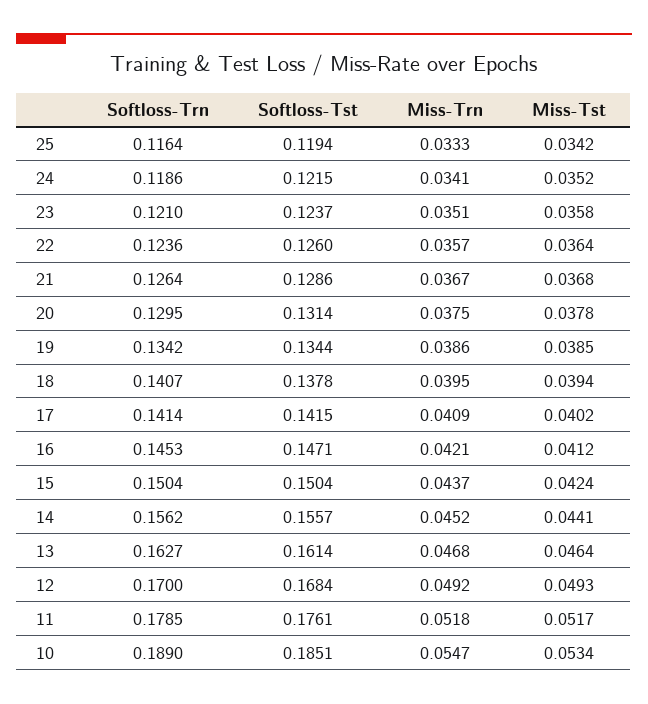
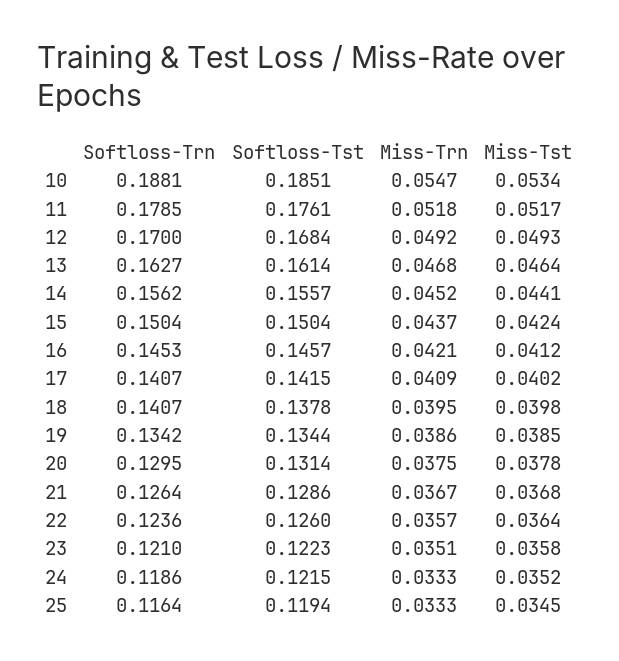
  {
    "Softloss-Trn": {
      "25": 0.1164,
      "24": 0.1186,
      "23": 0.121,
      "22": 0.1236,
      "21": 0.1264,
      "20": 0.1295,
      "19": 0.1342,
      "18": 0.1407,
-     "17": 0.1414,
+     "17": 0.1407,
      "16": 0.1453,
      "15": 0.1504,
      "14": 0.1562,
      "13": 0.1627,
      "12": 0.17,
      "11": 0.1785,
-     "10": 0.189
+     "10": 0.1881
    },
    "Softloss-Tst": {
      "25": 0.1194,
      "24": 0.1215,
-     "23": 0.1237,
+     "23": 0.1223,
      "22": 0.126,
      "21": 0.1286,
      "20": 0.1314,
      "19": 0.1344,
      "18": 0.1378,
      "17": 0.1415,
-     "16": 0.1471,
+     "16": 0.1457,
      "15": 0.1504,
      "14": 0.1557,
      "13": 0.1614,
      "12": 0.1684,
      "11": 0.1761,
      "10": 0.1851
    },
    "Miss-Trn": {
      "25": 0.0333,
-     "24": 0.0341,
+     "24": 0.0333,
      "23": 0.0351,
      "22": 0.0357,
      "21": 0.0367,
      "20": 0.0375,
      "19": 0.0386,
      "18": 0.0395,
      "17": 0.0409,
      "16": 0.0421,
      "15": 0.0437,
      "14": 0.0452,
      "13": 0.0468,
      "12": 0.0492,
      "11": 0.0518,
      "10": 0.0547
    },
    "Miss-Tst": {
-     "25": 0.0342,
+     "25": 0.0345,
      "24": 0.0352,
      "23": 0.0358,
      "22": 0.0364,
      "21": 0.0368,
      "20": 0.0378,
      "19": 0.0385,
-     "18": 0.0394,
+     "18": 0.0398,
      "17": 0.0402,
      "16": 0.0412,
      "15": 0.0424,
      "14": 0.0441,
      "13": 0.0464,
      "12": 0.0493,
      "11": 0.0517,
      "10": 0.0534
    }
  }

